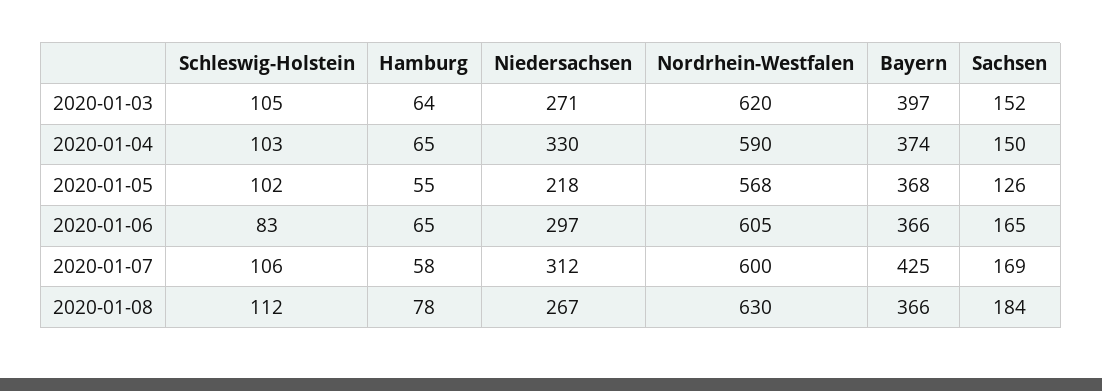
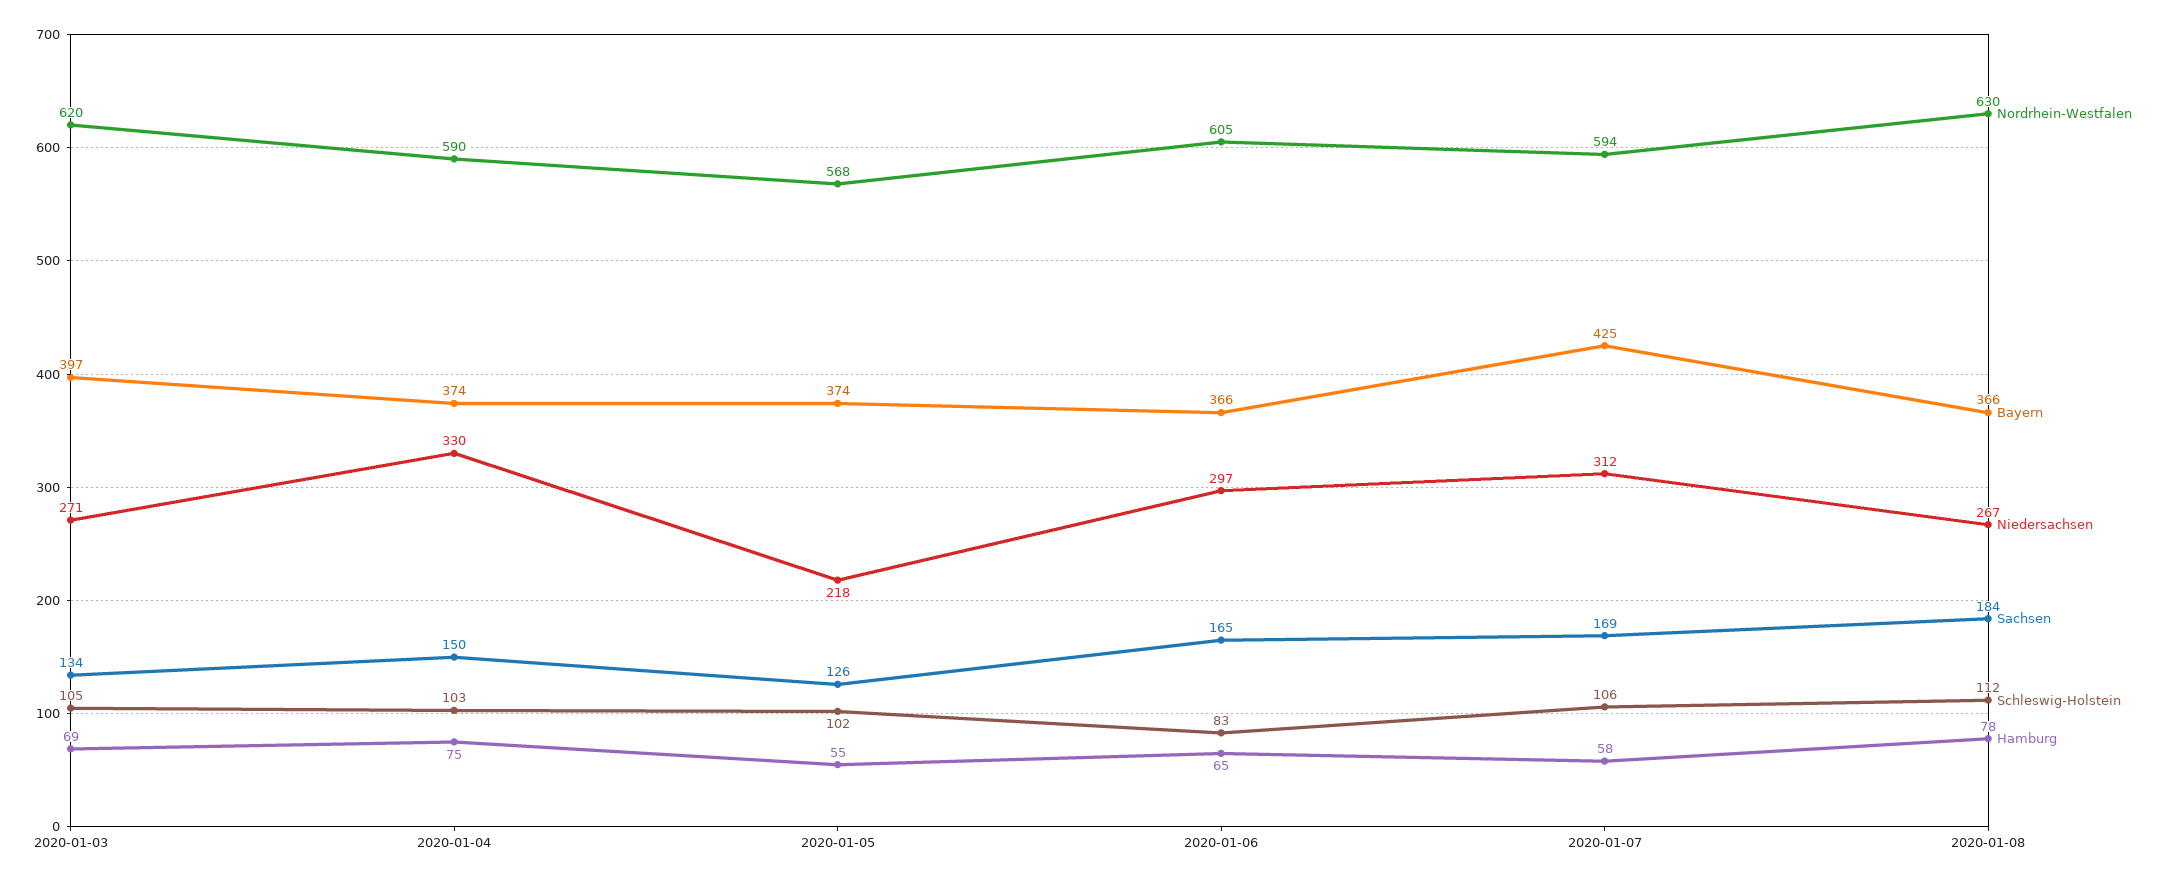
  {
    "Schleswig-Holstein": {
      "2020-01-03": 105,
      "2020-01-04": 103,
      "2020-01-05": 102,
      "2020-01-06": 83,
      "2020-01-07": 106,
      "2020-01-08": 112
    },
    "Hamburg": {
-     "2020-01-03": 64,
+     "2020-01-03": 69,
-     "2020-01-04": 65,
+     "2020-01-04": 75,
      "2020-01-05": 55,
      "2020-01-06": 65,
      "2020-01-07": 58,
      "2020-01-08": 78
    },
    "Niedersachsen": {
      "2020-01-03": 271,
      "2020-01-04": 330,
      "2020-01-05": 218,
      "2020-01-06": 297,
      "2020-01-07": 312,
      "2020-01-08": 267
    },
    "Nordrhein-Westfalen": {
      "2020-01-03": 620,
      "2020-01-04": 590,
      "2020-01-05": 568,
      "2020-01-06": 605,
-     "2020-01-07": 600,
+     "2020-01-07": 594,
      "2020-01-08": 630
    },
    "Bayern": {
      "2020-01-03": 397,
      "2020-01-04": 374,
-     "2020-01-05": 368,
+     "2020-01-05": 374,
      "2020-01-06": 366,
      "2020-01-07": 425,
      "2020-01-08": 366
    },
    "Sachsen": {
-     "2020-01-03": 152,
+     "2020-01-03": 134,
      "2020-01-04": 150,
      "2020-01-05": 126,
      "2020-01-06": 165,
      "2020-01-07": 169,
      "2020-01-08": 184
    }
  }

